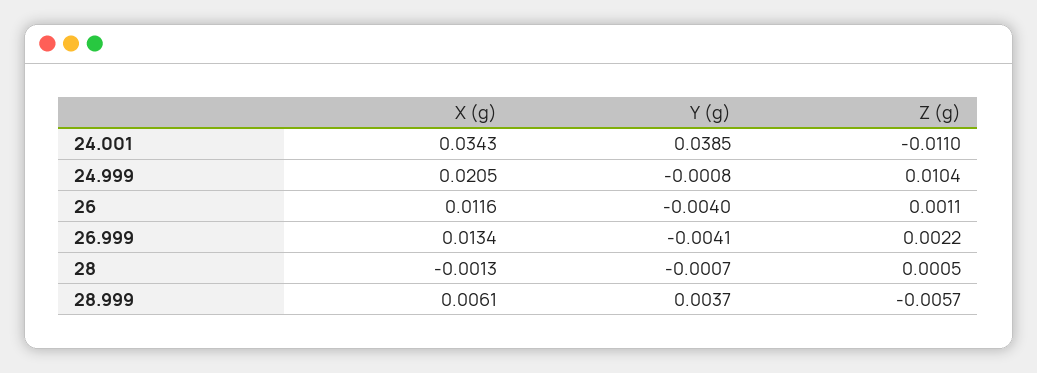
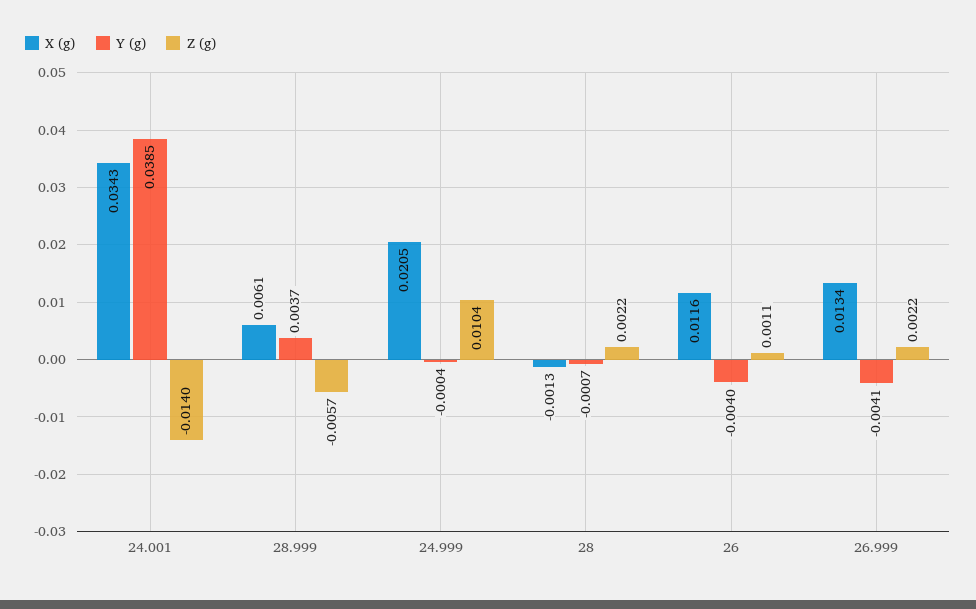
  {
    "X (g)": {
      "24.001": 0.0343,
      "24.999": 0.0205,
      "26": 0.0116,
      "26.999": 0.0134,
      "28": -0.0013,
      "28.999": 0.0061
    },
    "Y (g)": {
      "24.001": 0.0385,
-     "24.999": -0.0008,
+     "24.999": -0.0004,
      "26": -0.004,
      "26.999": -0.0041,
      "28": -0.0007,
      "28.999": 0.0037
    },
    "Z (g)": {
-     "24.001": -0.011,
+     "24.001": -0.014,
      "24.999": 0.0104,
      "26": 0.0011,
      "26.999": 0.0022,
-     "28": 0.0005,
+     "28": 0.0022,
      "28.999": -0.0057
    }
  }

